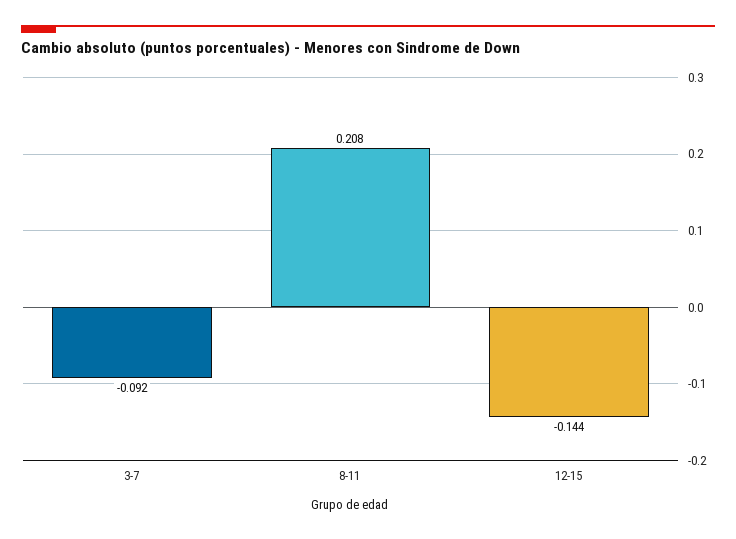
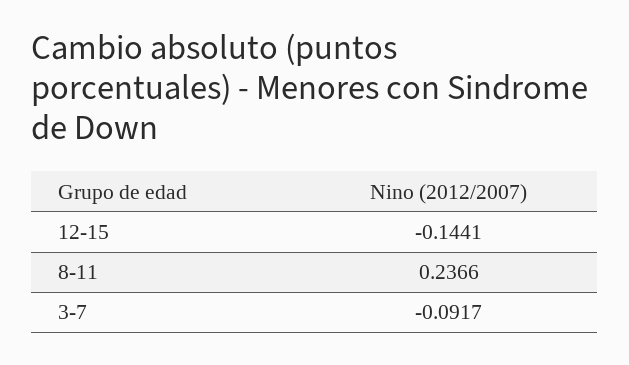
  {
    "3-7": -0.0917,
-   "8-11": 0.208,
+   "8-11": 0.2366,
    "12-15": -0.1441
  }

